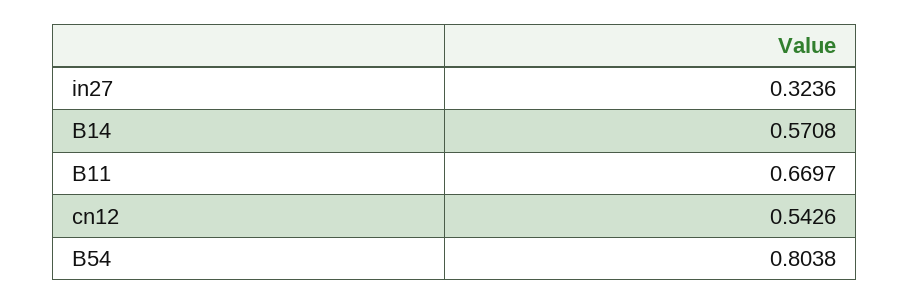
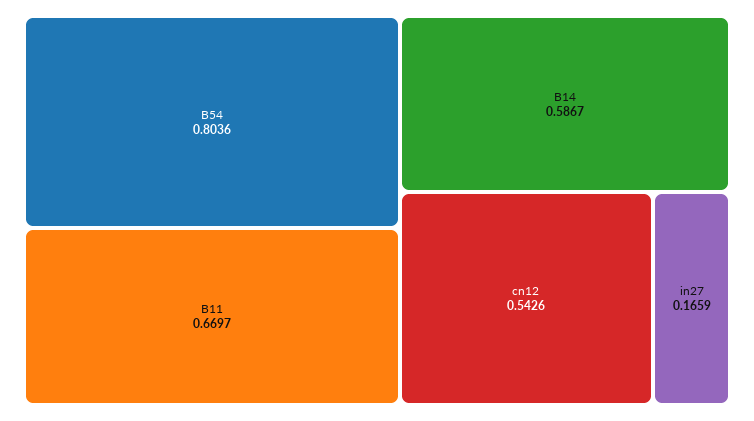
  {
-   "in27": 0.3236,
+   "in27": 0.1659,
-   "B14": 0.5708,
+   "B14": 0.5867,
    "B11": 0.6697,
    "cn12": 0.5426,
-   "B54": 0.8038
+   "B54": 0.8036
  }

